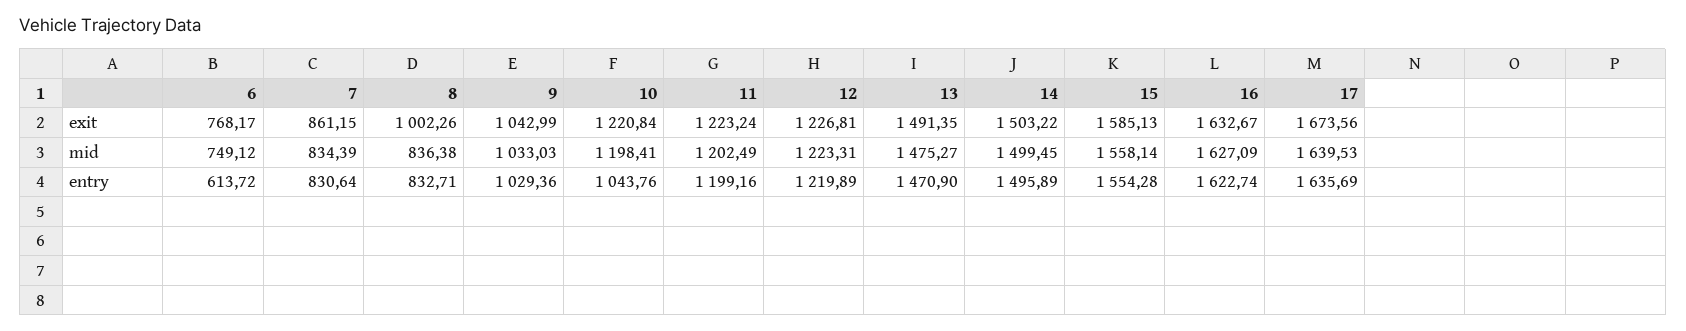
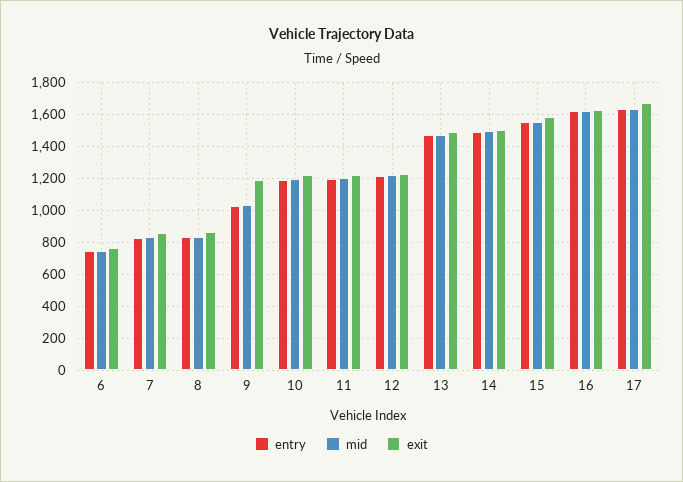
  {
    "exit": {
      "6": 768.17,
      "7": 861.15,
-     "8": 1002.26,
+     "8": 850,
-     "9": 1042.99,
+     "9": 1200,
      "10": 1220.84,
      "11": 1223.24,
      "12": 1226.81,
      "13": 1491.35,
      "14": 1503.22,
      "15": 1585.13,
      "16": 1632.67,
      "17": 1673.56
    },
    "mid": {
      "6": 749.12,
      "7": 834.39,
      "8": 836.38,
      "9": 1033.03,
      "10": 1198.41,
      "11": 1202.49,
      "12": 1223.31,
      "13": 1475.27,
      "14": 1499.45,
      "15": 1558.14,
      "16": 1627.09,
      "17": 1639.53
    },
    "entry": {
-     "6": 613.72,
+     "6": 750,
      "7": 830.64,
      "8": 832.71,
      "9": 1029.36,
-     "10": 1043.76,
+     "10": 1200,
      "11": 1199.16,
      "12": 1219.89,
      "13": 1470.9,
      "14": 1495.89,
      "15": 1554.28,
      "16": 1622.74,
      "17": 1635.69
    }
  }

